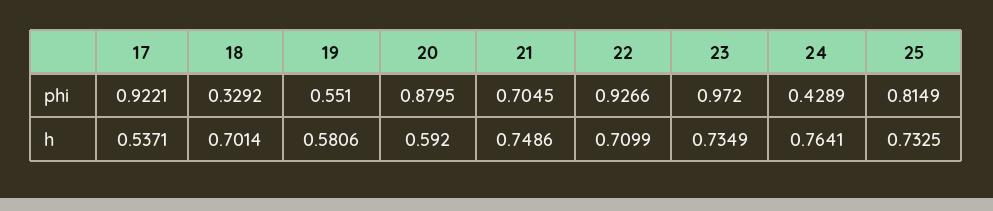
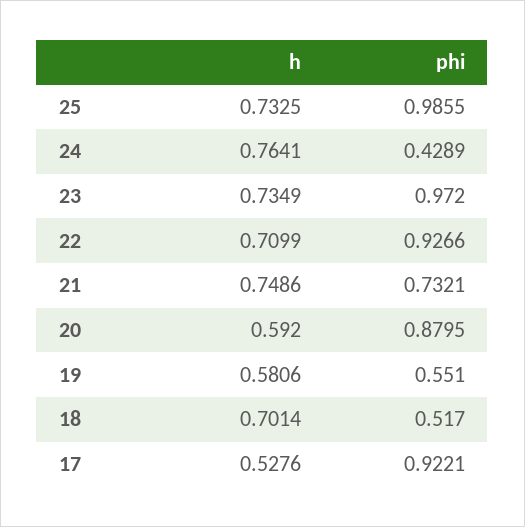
  {
    "17": {
      "phi": 0.9221,
-     "h": 0.5371
+     "h": 0.5276
    },
    "18": {
-     "phi": 0.3292,
+     "phi": 0.517,
      "h": 0.7014
    },
    "19": {
      "phi": 0.551,
      "h": 0.5806
    },
    "20": {
      "phi": 0.8795,
      "h": 0.592
    },
    "21": {
-     "phi": 0.7045,
+     "phi": 0.7321,
      "h": 0.7486
    },
    "22": {
      "phi": 0.9266,
      "h": 0.7099
    },
    "23": {
      "phi": 0.972,
      "h": 0.7349
    },
    "24": {
      "phi": 0.4289,
      "h": 0.7641
    },
    "25": {
-     "phi": 0.8149,
+     "phi": 0.9855,
      "h": 0.7325
    }
  }

